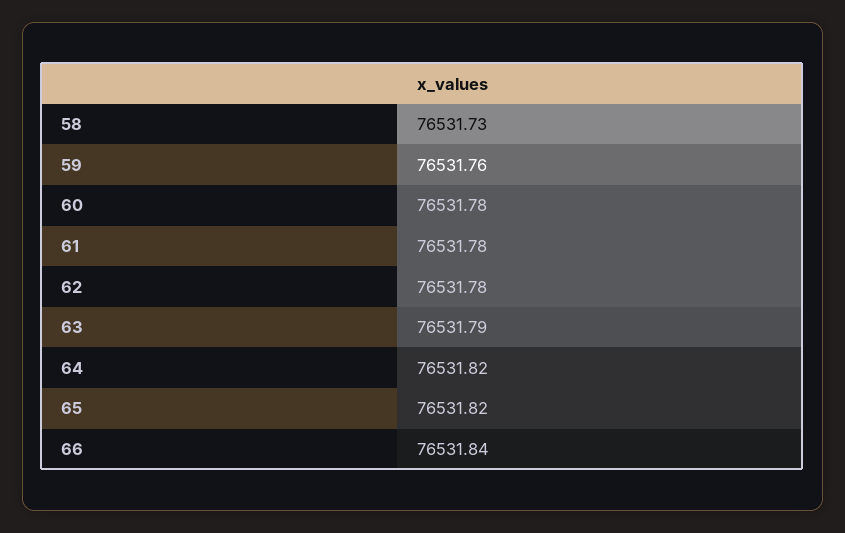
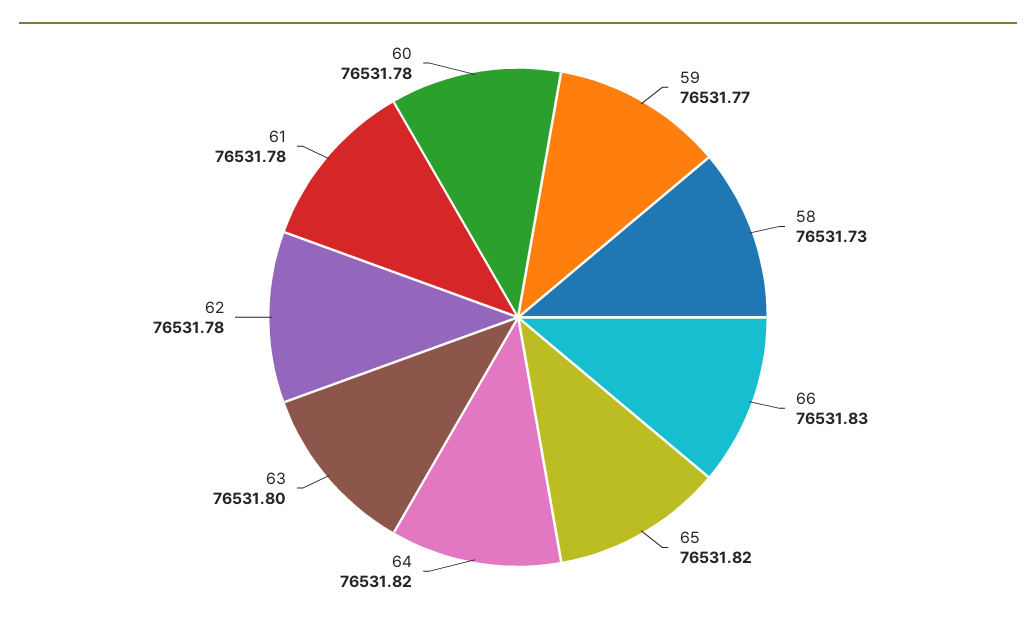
  {
    "58": 76531.73,
-   "59": 76531.76,
+   "59": 76531.77,
    "60": 76531.78,
    "61": 76531.78,
    "62": 76531.78,
-   "63": 76531.79,
+   "63": 76531.8,
    "64": 76531.82,
    "65": 76531.82,
-   "66": 76531.84
+   "66": 76531.83
  }

